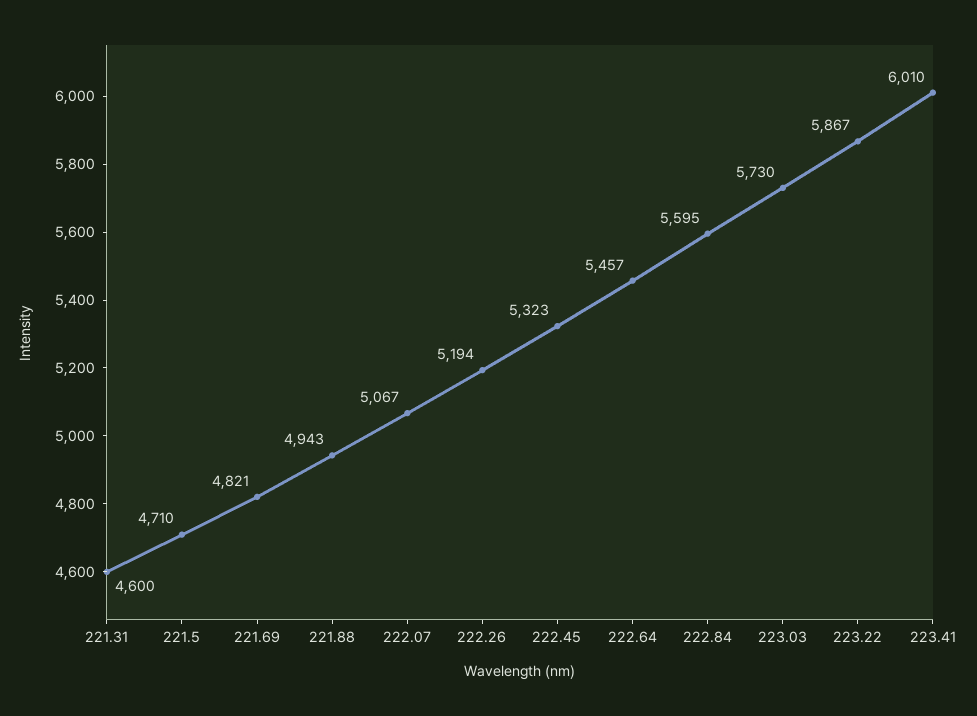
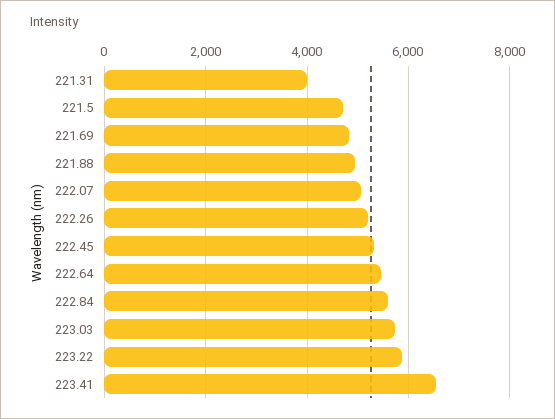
  {
-   "221.31": 4600,
+   "221.31": 4000,
    "221.5": 4710,
    "221.69": 4821,
    "221.88": 4943,
    "222.07": 5067,
    "222.26": 5194,
    "222.45": 5323,
    "222.64": 5457,
    "222.84": 5595,
    "223.03": 5730,
    "223.22": 5867,
-   "223.41": 6010
+   "223.41": 6600
  }

